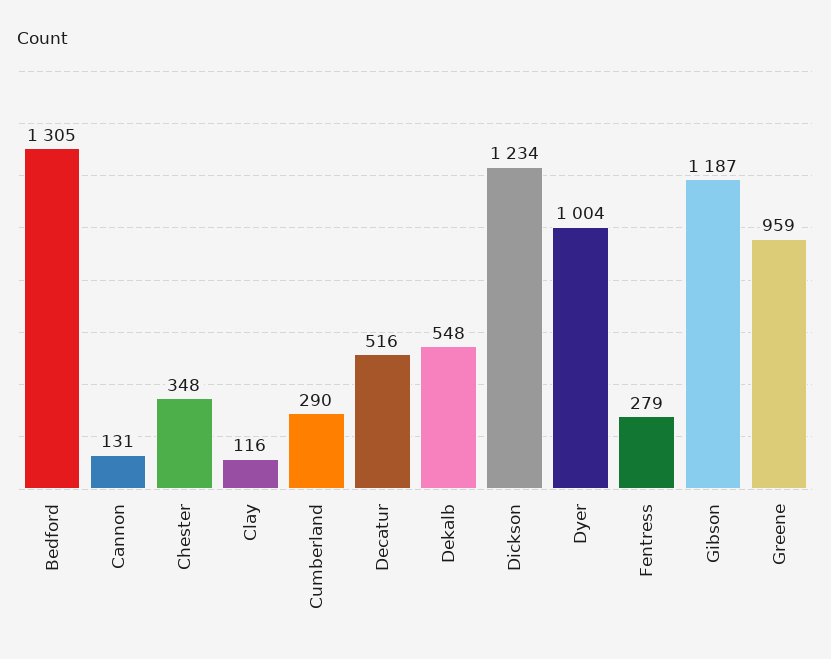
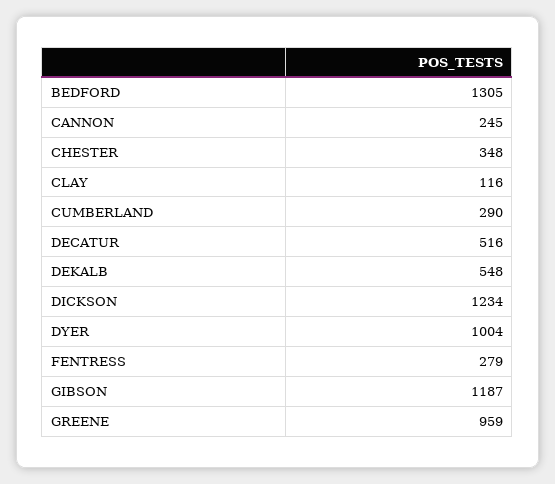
  {
    "Bedford": 1305,
-   "Cannon": 131,
+   "Cannon": 245,
    "Chester": 348,
    "Clay": 116,
    "Cumberland": 290,
    "Decatur": 516,
    "Dekalb": 548,
    "Dickson": 1234,
    "Dyer": 1004,
    "Fentress": 279,
    "Gibson": 1187,
    "Greene": 959
  }

